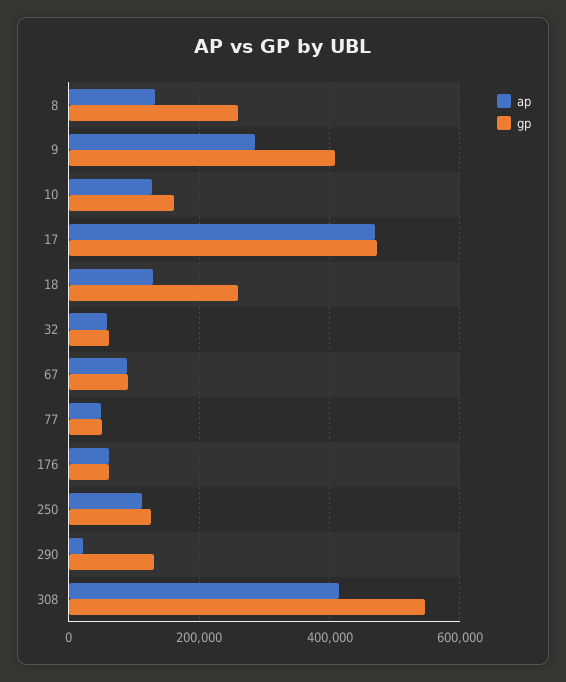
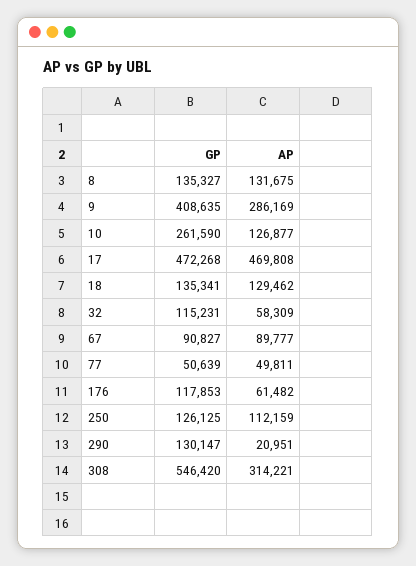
  {
    "ap": {
      "8": 131675,
      "9": 286169,
      "10": 126877,
      "17": 469808,
      "18": 129462,
      "32": 58309,
      "67": 89777,
      "77": 49811,
      "176": 61482,
      "250": 112159,
      "290": 20951,
-     "308": 420000
+     "308": 314221
    },
    "gp": {
-     "8": 260000,
+     "8": 135327,
      "9": 408635,
-     "10": 160000,
+     "10": 261590,
      "17": 472268,
-     "18": 260000,
+     "18": 135341,
-     "32": 60000,
+     "32": 115231,
      "67": 90827,
      "77": 50639,
-     "176": 60000,
+     "176": 117853,
      "250": 126125,
      "290": 130147,
      "308": 546420
    }
  }

